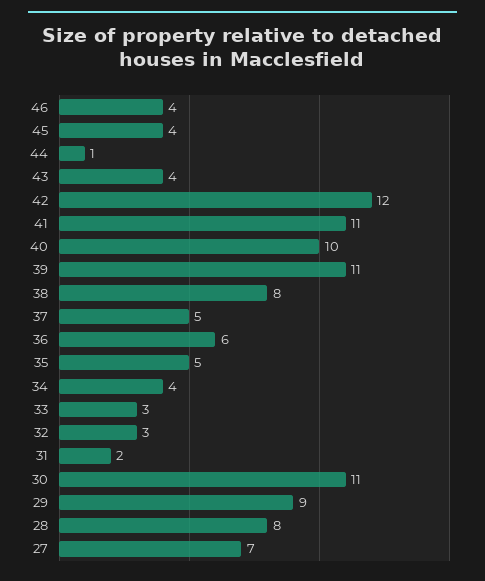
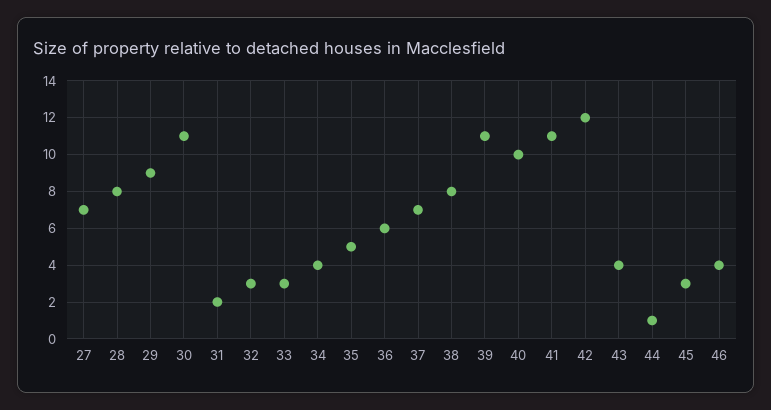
  {
    "46": 4,
-   "45": 4,
+   "45": 3,
    "44": 1,
    "43": 4,
    "42": 12,
    "41": 11,
    "40": 10,
    "39": 11,
    "38": 8,
-   "37": 5,
+   "37": 7,
    "36": 6,
    "35": 5,
    "34": 4,
    "33": 3,
    "32": 3,
    "31": 2,
    "30": 11,
    "29": 9,
    "28": 8,
    "27": 7
  }

